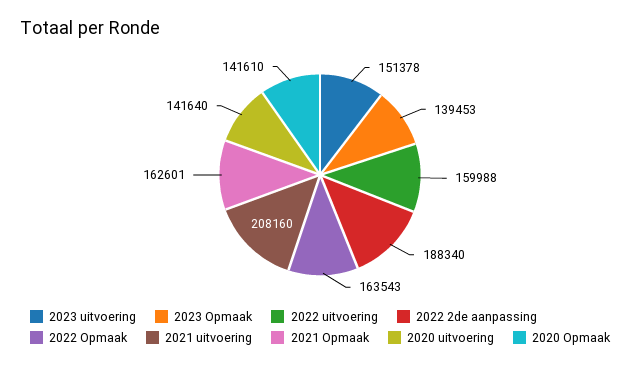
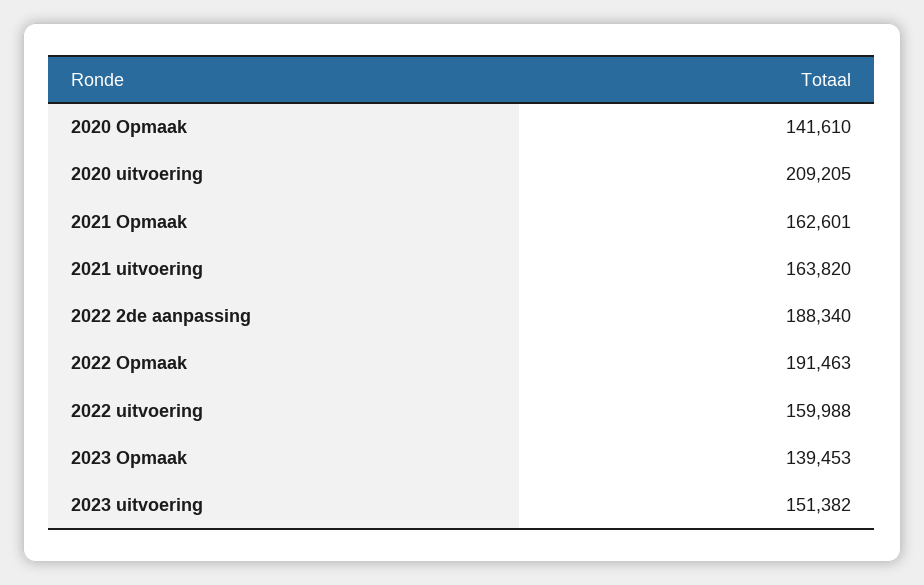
  {
-   "2023 uitvoering": 151378,
+   "2023 uitvoering": 151382,
    "2023 Opmaak": 139453,
    "2022 uitvoering": 159988,
    "2022 2de aanpassing": 188340,
-   "2022 Opmaak": 163543,
+   "2022 Opmaak": 191463,
-   "2021 uitvoering": 208160,
+   "2021 uitvoering": 163820,
    "2021 Opmaak": 162601,
-   "2020 uitvoering": 141640,
+   "2020 uitvoering": 209205,
    "2020 Opmaak": 141610
  }

